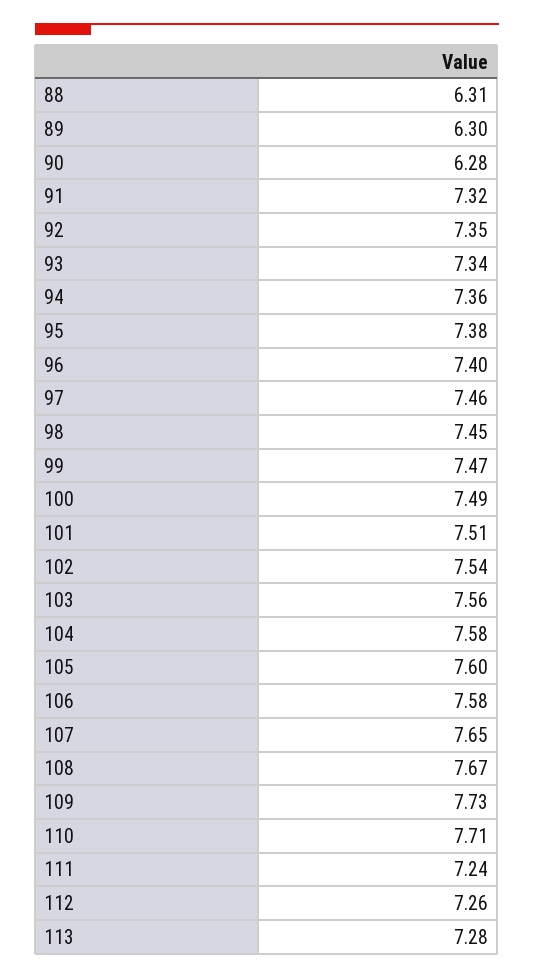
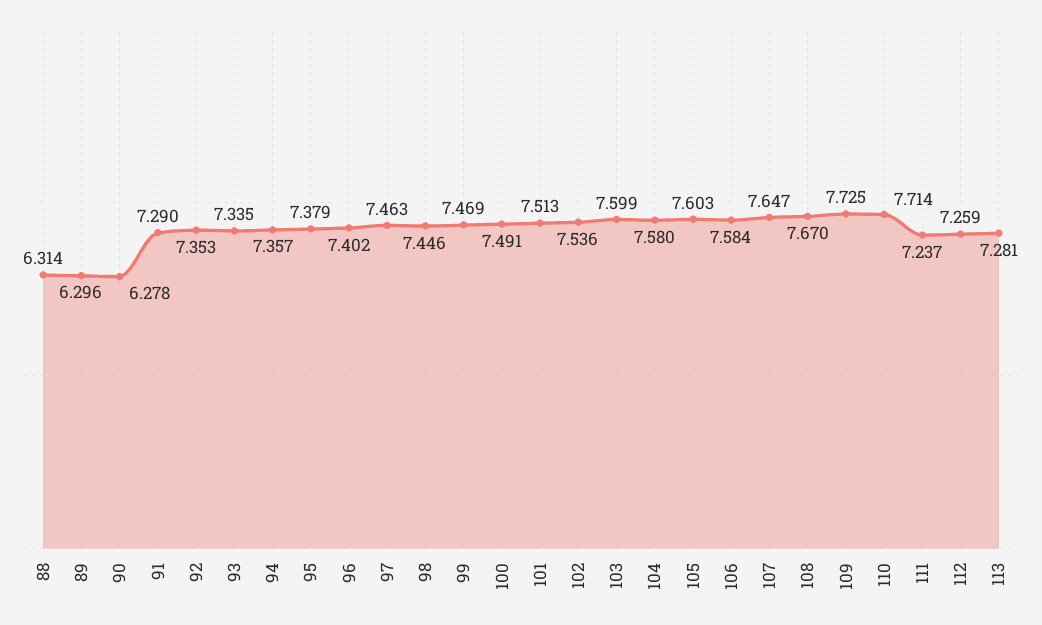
  {
    "88": 6.314,
    "89": 6.296,
    "90": 6.278,
-   "91": 7.32,
+   "91": 7.29,
    "92": 7.353,
    "93": 7.335,
    "94": 7.357,
    "95": 7.379,
    "96": 7.402,
    "97": 7.463,
    "98": 7.446,
    "99": 7.469,
    "100": 7.491,
    "101": 7.513,
    "102": 7.536,
-   "103": 7.56,
+   "103": 7.599,
    "104": 7.58,
    "105": 7.603,
    "106": 7.584,
    "107": 7.647,
    "108": 7.67,
    "109": 7.725,
    "110": 7.714,
    "111": 7.237,
    "112": 7.259,
    "113": 7.281
  }

